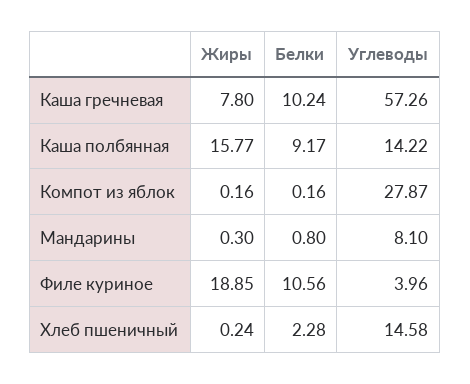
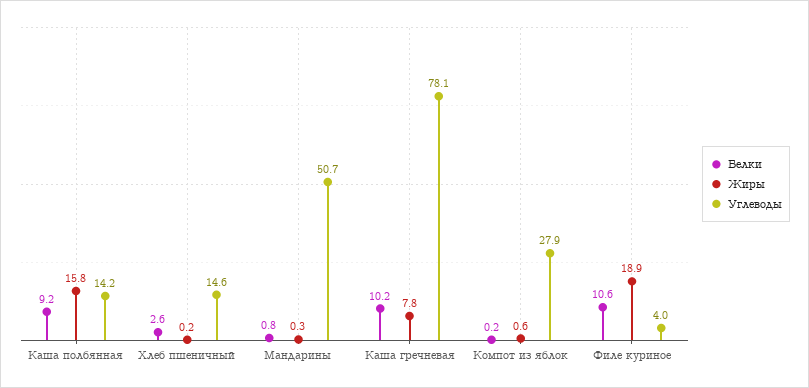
  {
    "Жиры": {
      "Каша гречневая": 7.8,
      "Каша полбянная": 15.77,
-     "Компот из яблок": 0.16,
+     "Компот из яблок": 0.6,
      "Мандарины": 0.3,
      "Филе куриное": 18.85,
      "Хлеб пшеничный": 0.24
    },
    "Белки": {
      "Каша гречневая": 10.24,
      "Каша полбянная": 9.17,
      "Компот из яблок": 0.16,
      "Мандарины": 0.8,
      "Филе куриное": 10.56,
-     "Хлеб пшеничный": 2.28
+     "Хлеб пшеничный": 2.6
    },
    "Углеводы": {
-     "Каша гречневая": 57.26,
+     "Каша гречневая": 78.1,
      "Каша полбянная": 14.22,
      "Компот из яблок": 27.87,
-     "Мандарины": 8.1,
+     "Мандарины": 50.7,
      "Филе куриное": 3.96,
      "Хлеб пшеничный": 14.58
    }
  }

